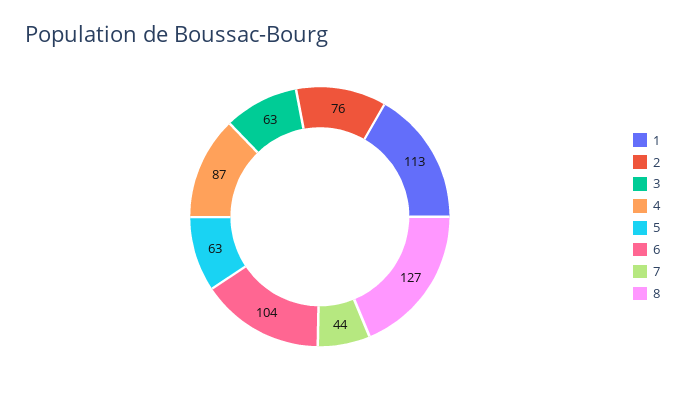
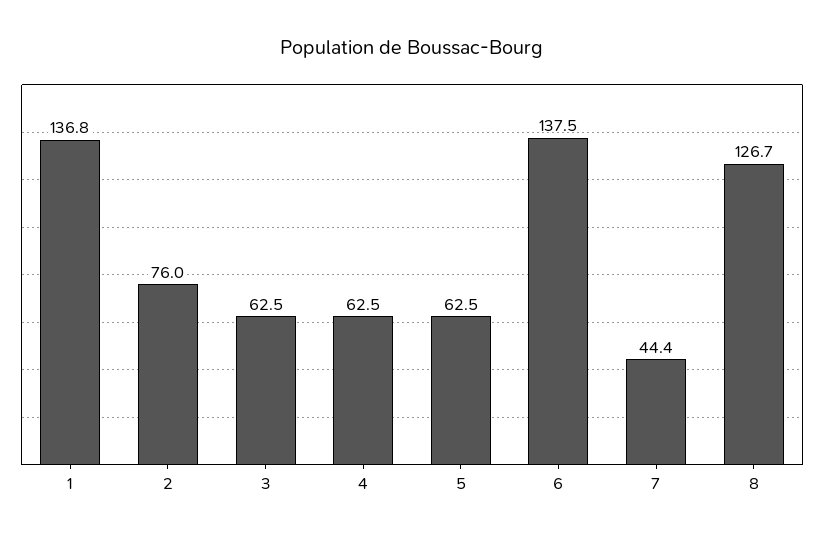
  {
-   "1": 113,
+   "1": 136.8,
    "2": 76,
    "3": 62.5,
-   "4": 87,
+   "4": 62.5,
    "5": 62.5,
-   "6": 104,
+   "6": 137.5,
    "7": 44.4,
    "8": 126.7
  }

